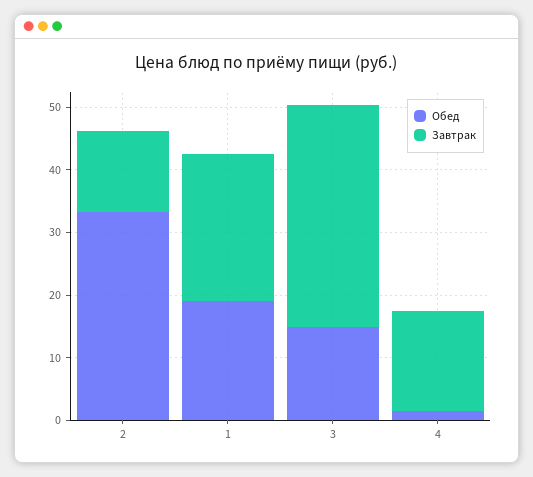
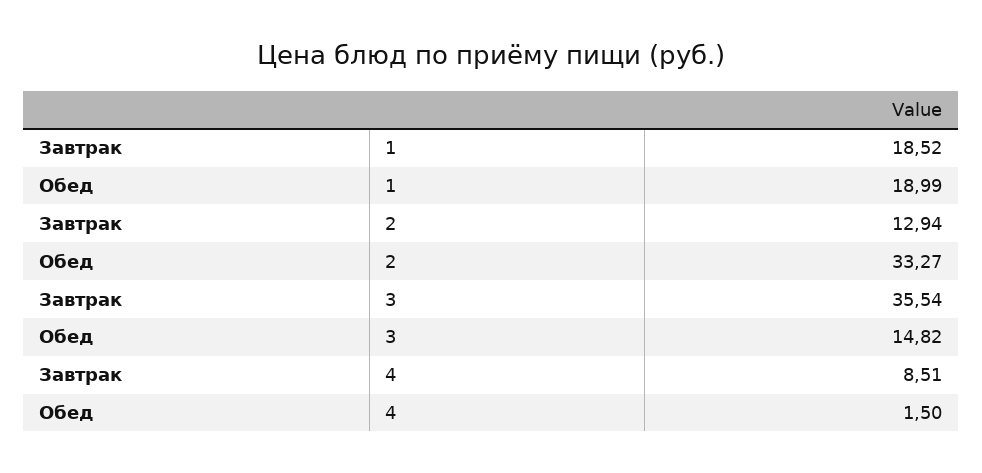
  {
    "Обед": {
      "2": 33.27,
      "1": 18.99,
      "3": 14.82,
      "4": 1.5
    },
    "Завтрак": {
      "2": 12.94,
-     "1": 24,
+     "1": 18.52,
      "3": 35.54,
-     "4": 16
+     "4": 8.51
    }
  }

